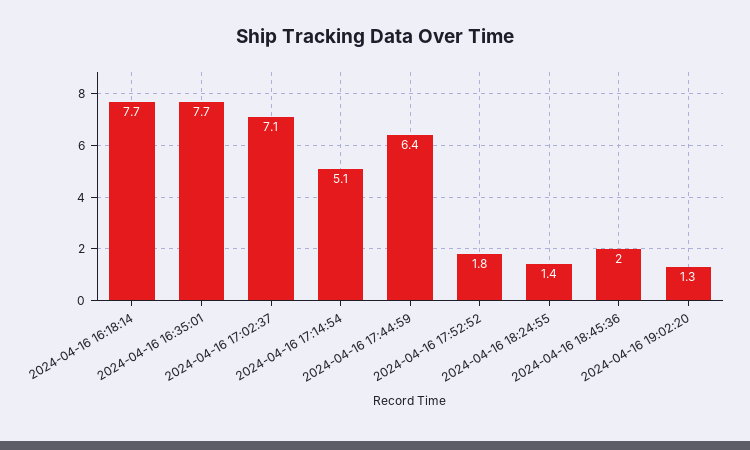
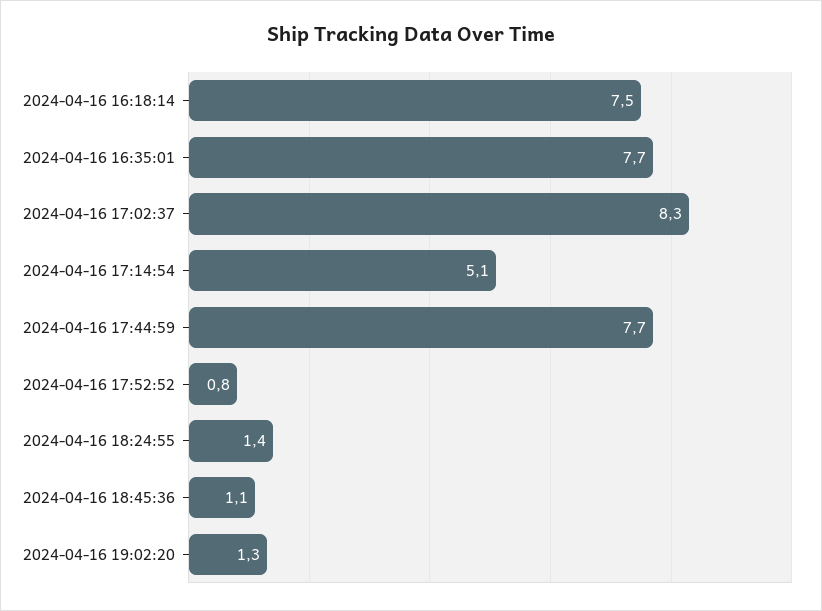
  {
-   "2024-04-16 16:18:14": 7.7,
+   "2024-04-16 16:18:14": 7.5,
    "2024-04-16 16:35:01": 7.7,
-   "2024-04-16 17:02:37": 7.1,
+   "2024-04-16 17:02:37": 8.3,
    "2024-04-16 17:14:54": 5.1,
-   "2024-04-16 17:44:59": 6.4,
+   "2024-04-16 17:44:59": 7.7,
-   "2024-04-16 17:52:52": 1.8,
+   "2024-04-16 17:52:52": 0.8,
    "2024-04-16 18:24:55": 1.4,
-   "2024-04-16 18:45:36": 2,
+   "2024-04-16 18:45:36": 1.1,
    "2024-04-16 19:02:20": 1.3
  }

